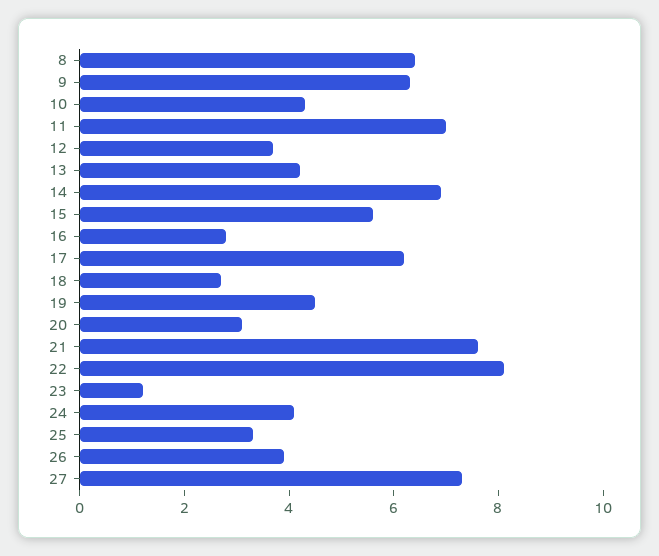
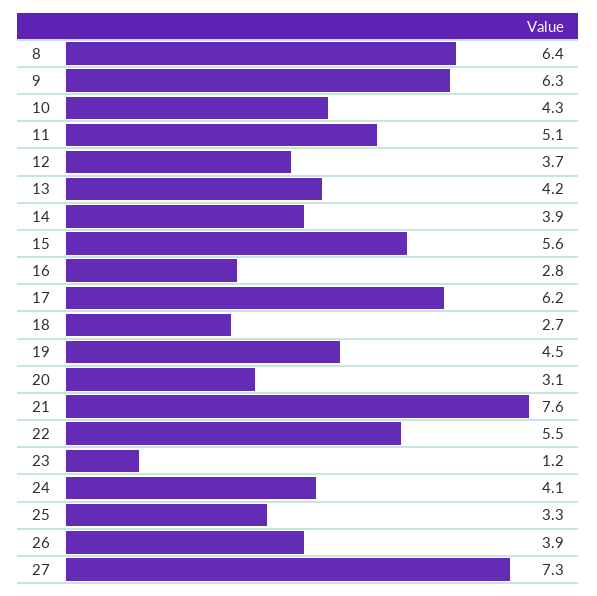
  {
    "8": 6.4,
    "9": 6.3,
    "10": 4.3,
-   "11": 7,
+   "11": 5.1,
    "12": 3.7,
    "13": 4.2,
-   "14": 7,
+   "14": 3.9,
    "15": 5.6,
    "16": 2.8,
    "17": 6.2,
    "18": 2.7,
    "19": 4.5,
    "20": 3.1,
    "21": 7.6,
-   "22": 8,
+   "22": 5.5,
    "23": 1.2,
    "24": 4.1,
    "25": 3.3,
    "26": 3.9,
    "27": 7.3
  }

